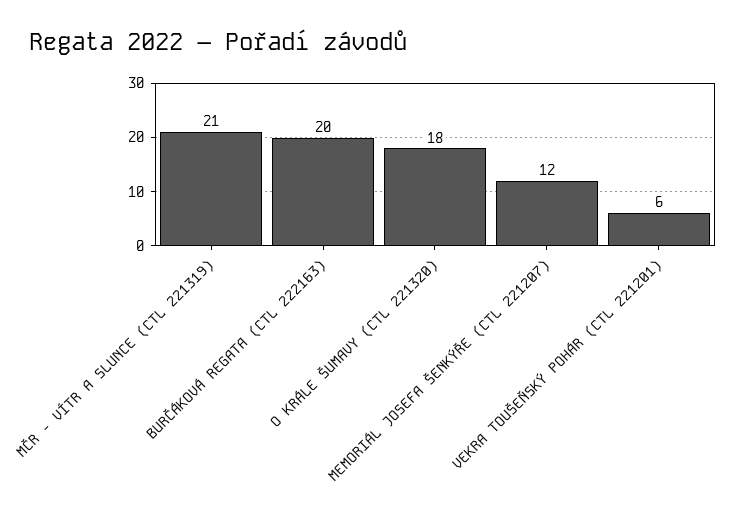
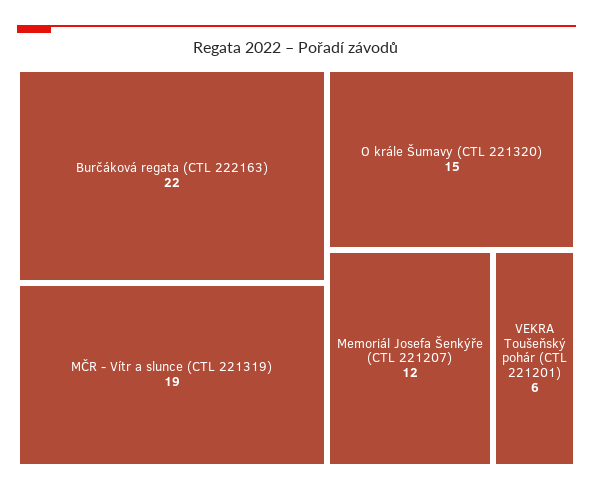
  {
-   "MČR - VÍTR A SLUNCE (CTL 221319)": 21,
+   "MČR - VÍTR A SLUNCE (CTL 221319)": 19,
-   "BURČÁKOVÁ REGATA (CTL 222163)": 20,
+   "BURČÁKOVÁ REGATA (CTL 222163)": 22,
-   "O KRÁLE ŠUMAVY (CTL 221320)": 18,
+   "O KRÁLE ŠUMAVY (CTL 221320)": 15,
    "MEMORIÁL JOSEFA ŠENKÝŘE (CTL 221207)": 12,
    "VEKRA TOUŠEŇSKÝ POHÁR (CTL 221201)": 6
  }

